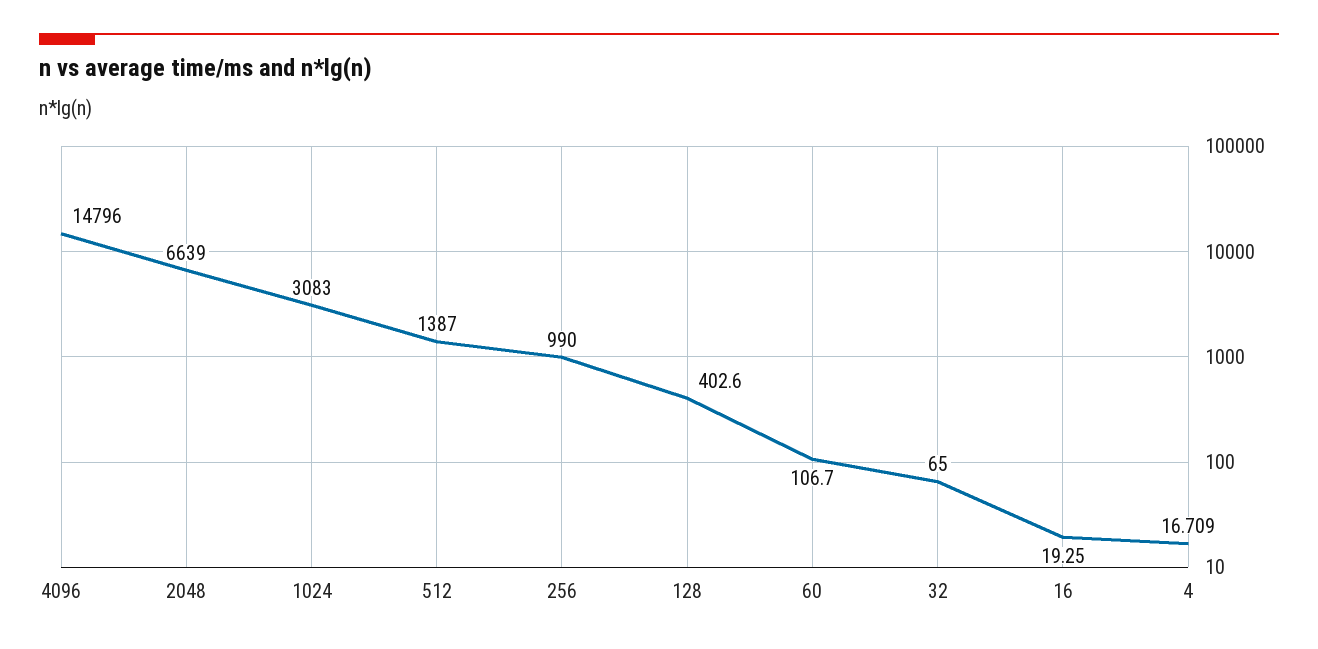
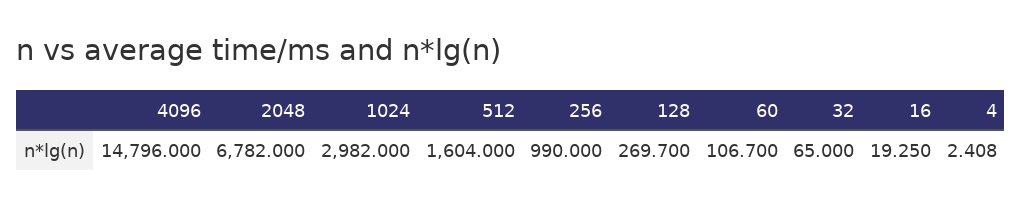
  {
    "4096": 14796,
-   "2048": 6639,
+   "2048": 6782,
-   "1024": 3083,
+   "1024": 2982,
-   "512": 1387,
+   "512": 1604,
    "256": 990,
-   "128": 402.6,
+   "128": 269.7,
    "60": 106.7,
    "32": 65,
    "16": 19.25,
-   "4": 16.709
+   "4": 2.408
  }

